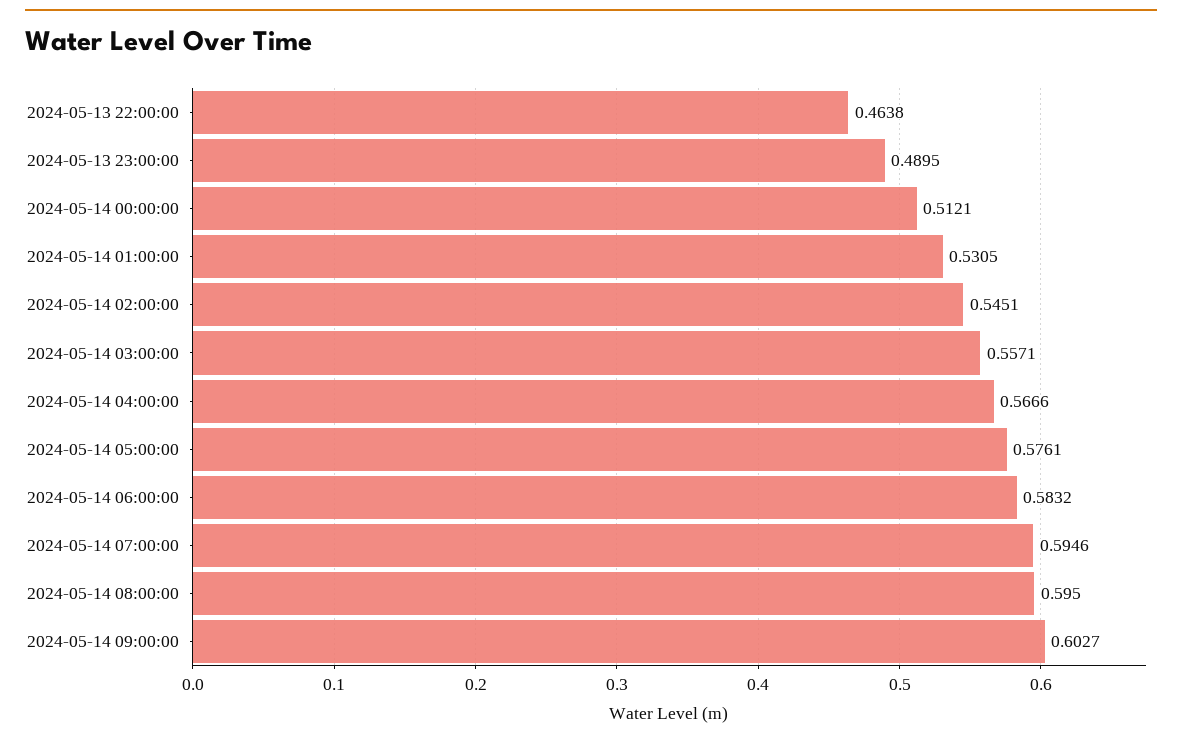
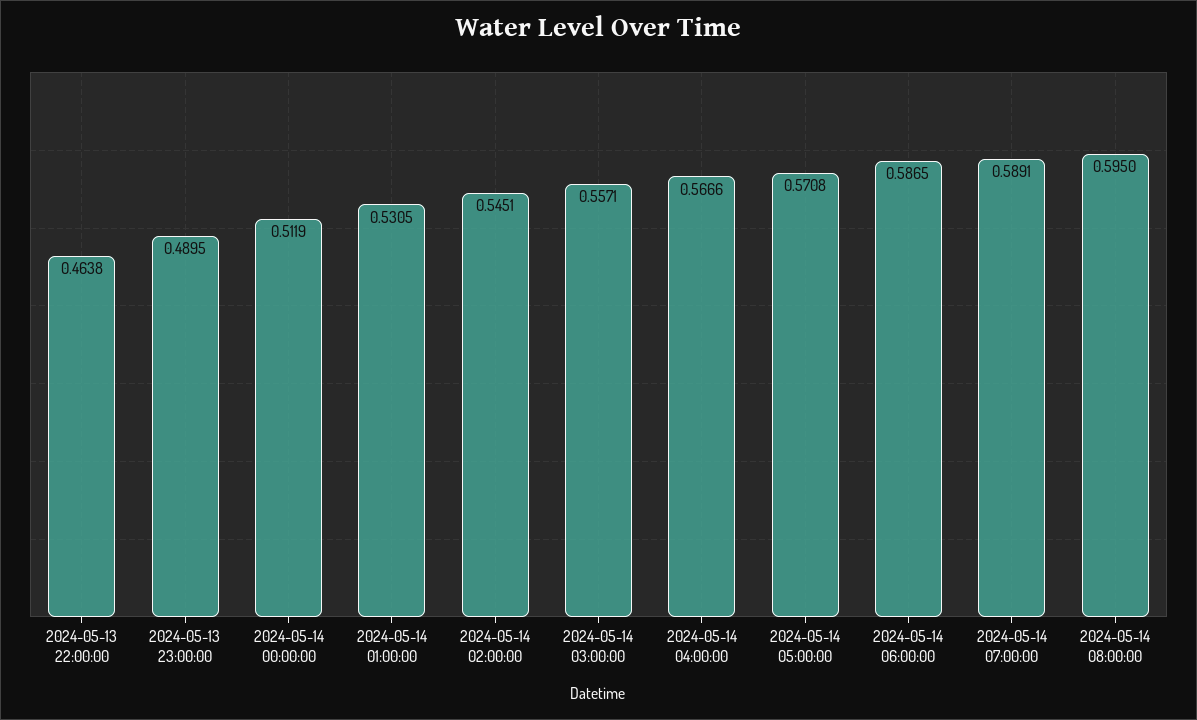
  {
    "2024-05-13 22:00:00": 0.4638,
    "2024-05-13 23:00:00": 0.4895,
-   "2024-05-14 00:00:00": 0.5121,
+   "2024-05-14 00:00:00": 0.5119,
    "2024-05-14 01:00:00": 0.5305,
    "2024-05-14 02:00:00": 0.5451,
    "2024-05-14 03:00:00": 0.5571,
    "2024-05-14 04:00:00": 0.5666,
-   "2024-05-14 05:00:00": 0.5761,
+   "2024-05-14 05:00:00": 0.5708,
-   "2024-05-14 06:00:00": 0.5832,
+   "2024-05-14 06:00:00": 0.5865,
-   "2024-05-14 07:00:00": 0.5946,
+   "2024-05-14 07:00:00": 0.5891,
-   "2024-05-14 08:00:00": 0.595,
+   "2024-05-14 08:00:00": 0.595
-   "2024-05-14 09:00:00": 0.6027
  }

